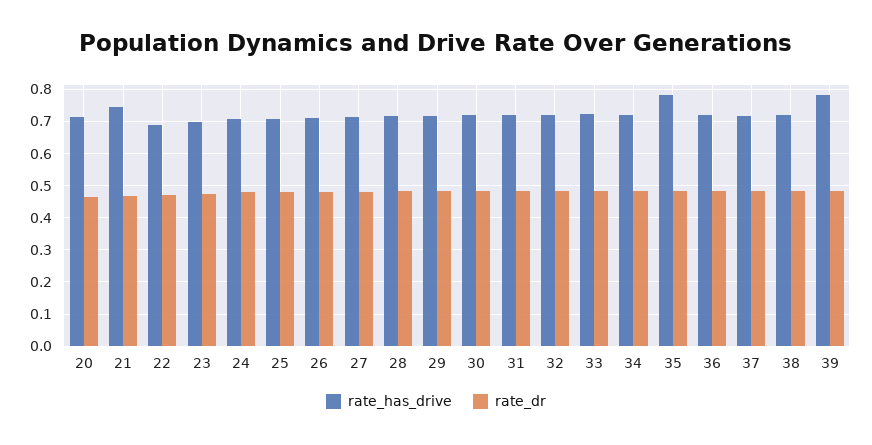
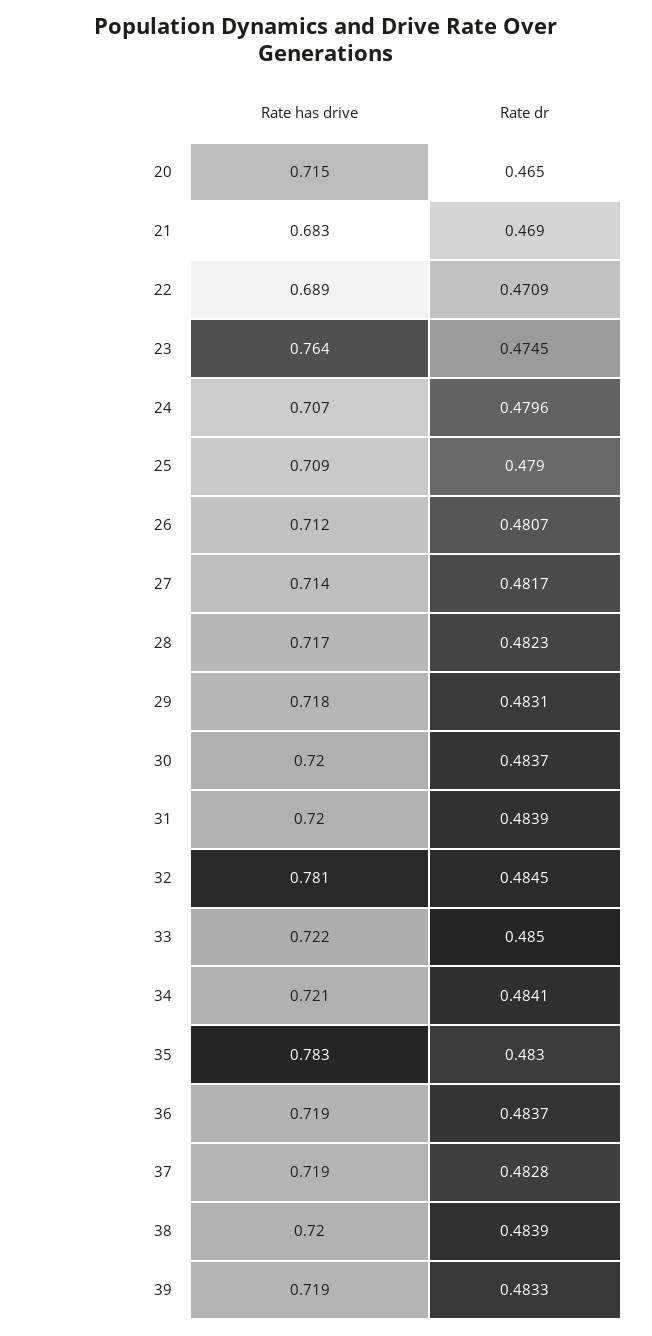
  {
    "rate_has_drive": {
      "20": 0.715,
-     "21": 0.74,
+     "21": 0.683,
      "22": 0.689,
-     "23": 0.7,
+     "23": 0.764,
      "24": 0.707,
      "25": 0.709,
      "26": 0.712,
      "27": 0.714,
      "28": 0.717,
      "29": 0.718,
      "30": 0.72,
      "31": 0.72,
-     "32": 0.72,
+     "32": 0.781,
      "33": 0.722,
      "34": 0.721,
      "35": 0.783,
      "36": 0.719,
      "37": 0.719,
      "38": 0.72,
-     "39": 0.78
+     "39": 0.719
    },
    "rate_dr": {
      "20": 0.465,
      "21": 0.469,
      "22": 0.4709,
      "23": 0.4745,
      "24": 0.4796,
      "25": 0.479,
      "26": 0.4807,
      "27": 0.4817,
      "28": 0.4823,
      "29": 0.4831,
      "30": 0.4837,
      "31": 0.4839,
      "32": 0.4845,
      "33": 0.485,
      "34": 0.4841,
      "35": 0.483,
      "36": 0.4837,
      "37": 0.4828,
      "38": 0.4839,
      "39": 0.4833
    }
  }

